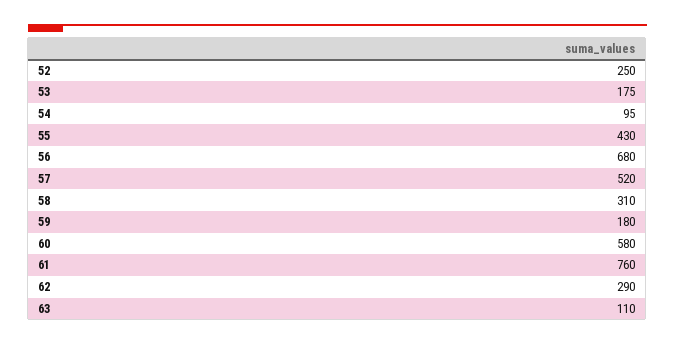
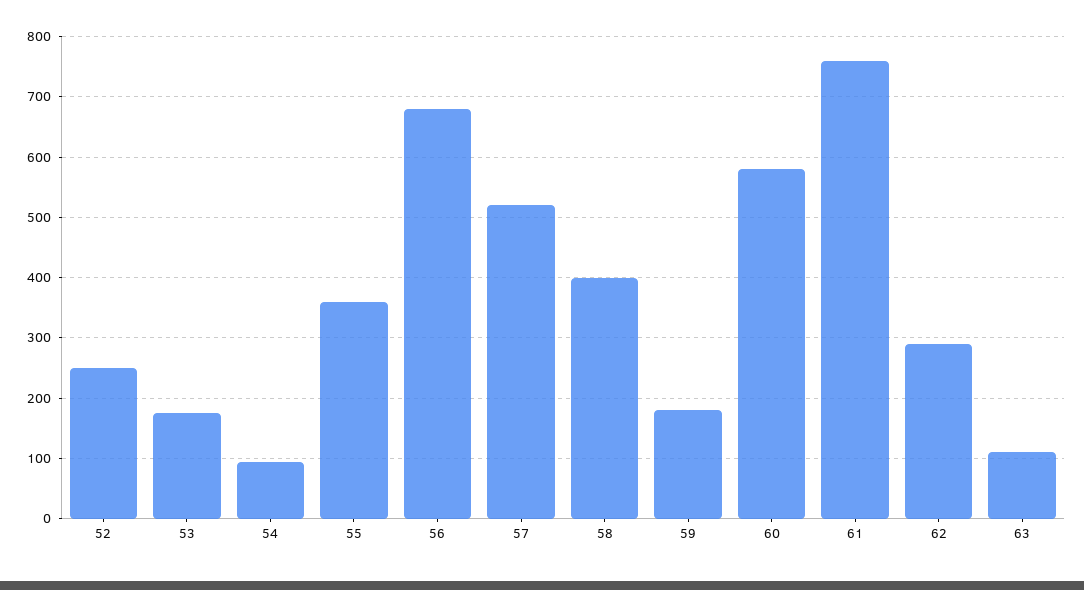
  {
    "52": 250,
    "53": 175,
    "54": 95,
-   "55": 430,
+   "55": 360,
    "56": 680,
    "57": 520,
-   "58": 310,
+   "58": 400,
    "59": 180,
    "60": 580,
    "61": 760,
    "62": 290,
    "63": 110
  }

